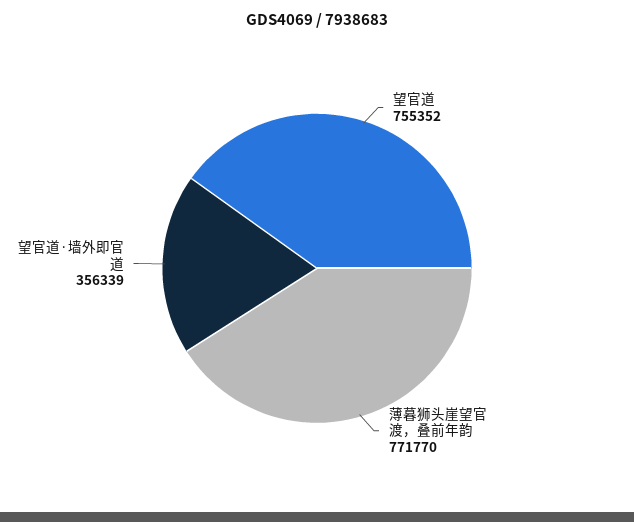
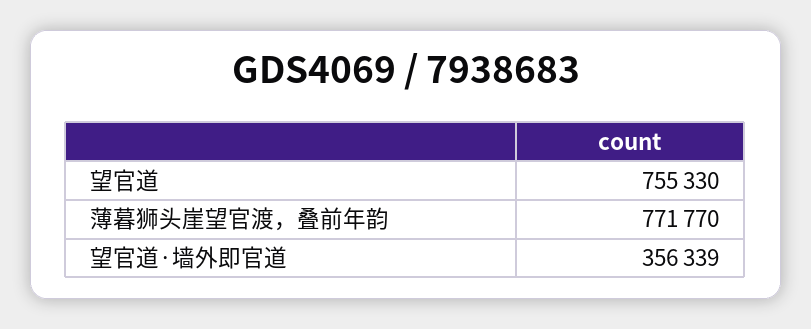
  {
-   "望官道": 755352,
+   "望官道": 755330,
    "薄暮狮头崖望官渡，叠前年韵": 771770,
    "望官道·墙外即官道": 356339
  }

